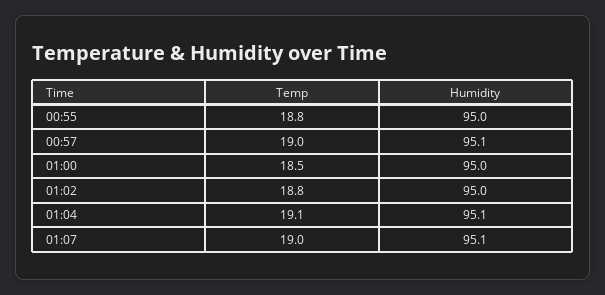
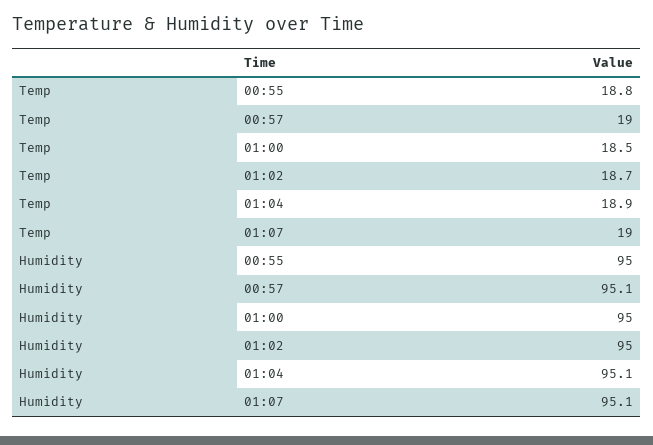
  {
    "Temp": {
      "00:55": 18.8,
      "00:57": 19,
      "01:00": 18.5,
-     "01:02": 18.8,
+     "01:02": 18.7,
-     "01:04": 19.1,
+     "01:04": 18.9,
      "01:07": 19
    },
    "Humidity": {
      "00:55": 95,
      "00:57": 95.1,
      "01:00": 95,
      "01:02": 95,
      "01:04": 95.1,
      "01:07": 95.1
    }
  }

